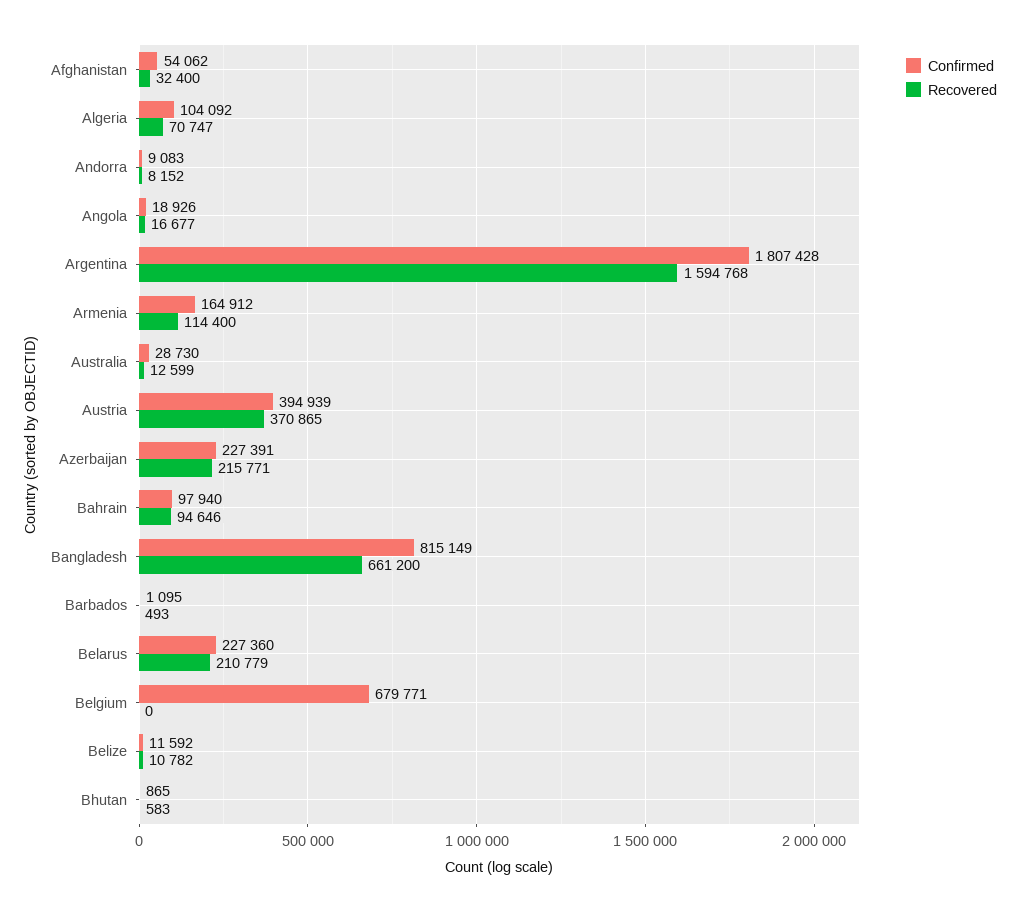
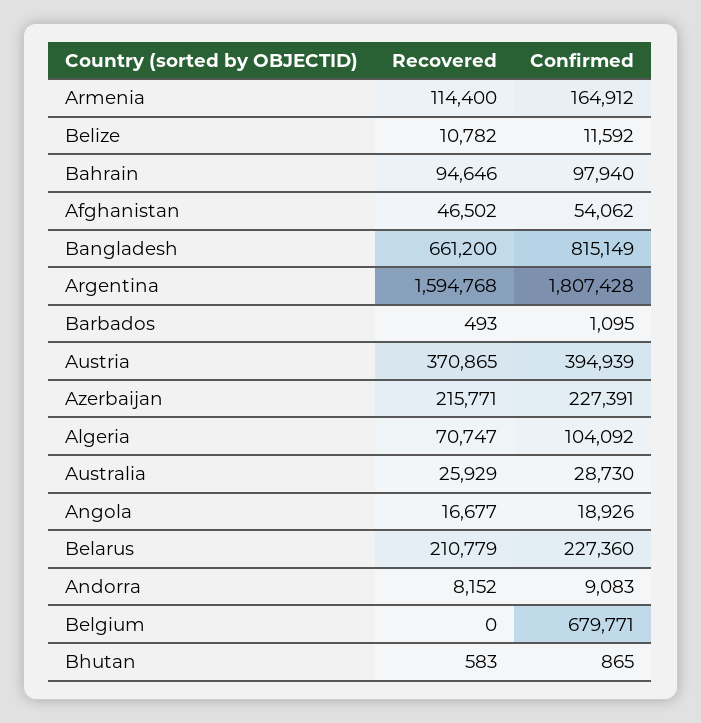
  {
    "Confirmed": {
      "Afghanistan": 54062,
      "Algeria": 104092,
      "Andorra": 9083,
      "Angola": 18926,
      "Argentina": 1807428,
      "Armenia": 164912,
      "Australia": 28730,
      "Austria": 394939,
      "Azerbaijan": 227391,
      "Bahrain": 97940,
      "Bangladesh": 815149,
      "Barbados": 1095,
      "Belarus": 227360,
      "Belgium": 679771,
      "Belize": 11592,
      "Bhutan": 865
    },
    "Recovered": {
-     "Afghanistan": 32400,
+     "Afghanistan": 46502,
      "Algeria": 70747,
      "Andorra": 8152,
      "Angola": 16677,
      "Argentina": 1594768,
      "Armenia": 114400,
-     "Australia": 12599,
+     "Australia": 25929,
      "Austria": 370865,
      "Azerbaijan": 215771,
      "Bahrain": 94646,
      "Bangladesh": 661200,
      "Barbados": 493,
      "Belarus": 210779,
      "Belgium": 0,
      "Belize": 10782,
      "Bhutan": 583
    }
  }

